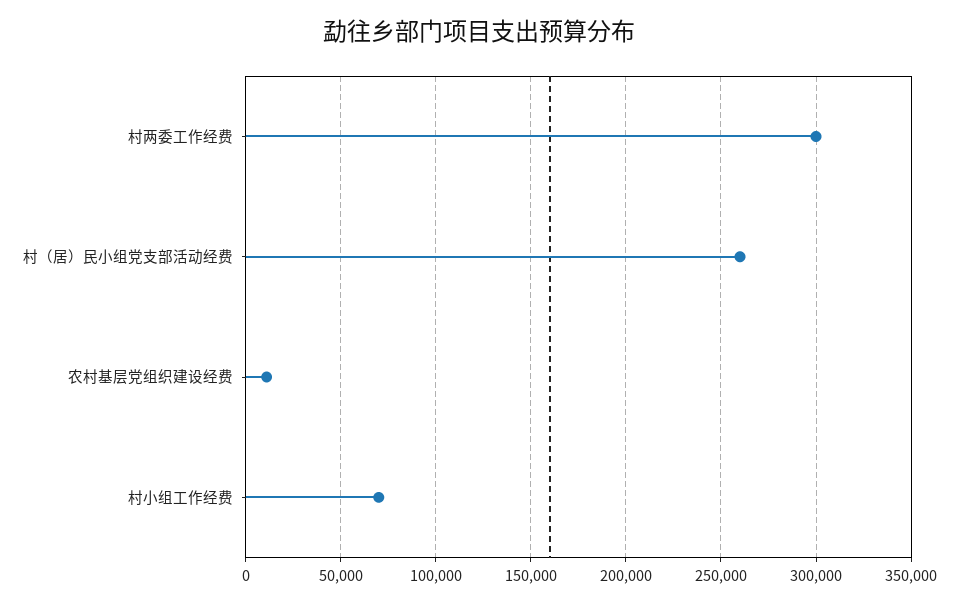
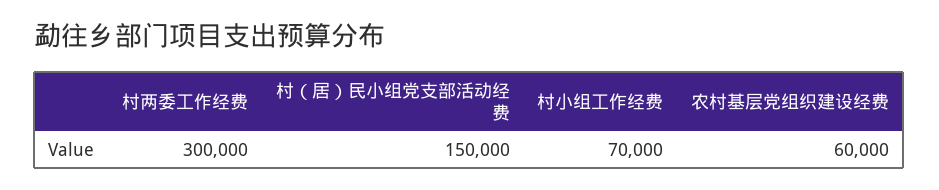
  {
    "村两委工作经费": 300000,
-   "村（居）民小组党支部活动经费": 260000,
+   "村（居）民小组党支部活动经费": 150000,
-   "农村基层党组织建设经费": 10000,
+   "农村基层党组织建设经费": 60000,
    "村小组工作经费": 70000
  }

